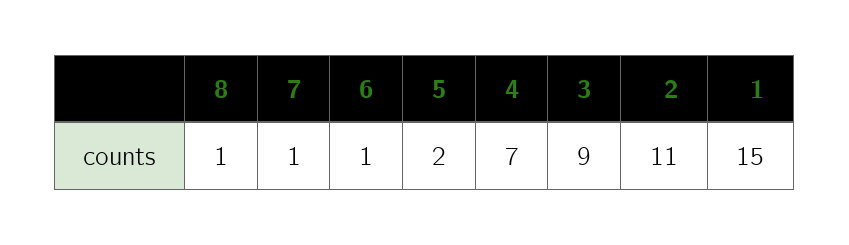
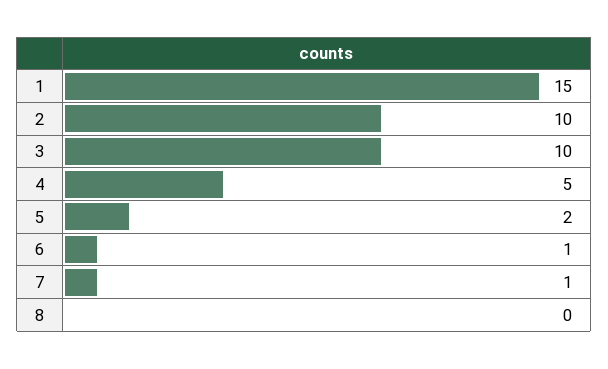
  {
-   "8": 1,
+   "8": 0,
    "7": 1,
    "6": 1,
    "5": 2,
-   "4": 7,
+   "4": 5,
-   "3": 9,
+   "3": 10,
-   "2": 11,
+   "2": 10,
    "1": 15
  }

